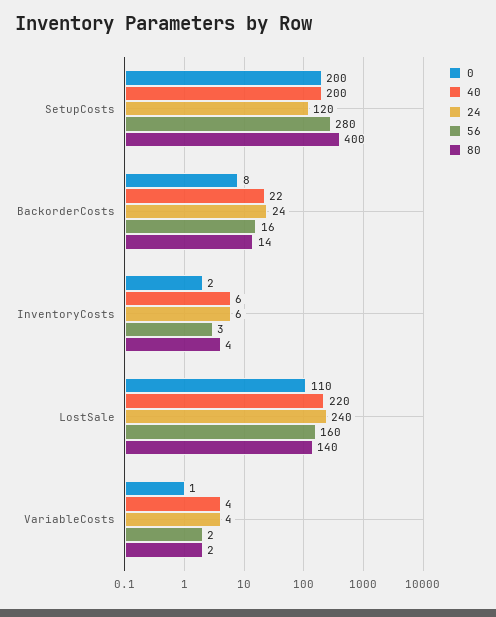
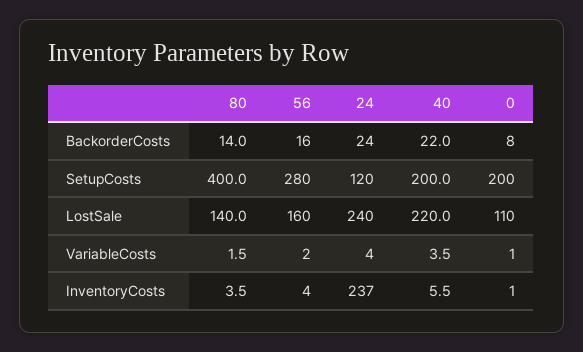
  {
    "0": {
      "SetupCosts": 200,
      "BackorderCosts": 8,
-     "InventoryCosts": 2,
+     "InventoryCosts": 1,
      "LostSale": 110,
      "VariableCosts": 1
    },
    "40": {
      "SetupCosts": 200,
      "BackorderCosts": 22,
      "InventoryCosts": 5.5,
      "LostSale": 220,
      "VariableCosts": 3.5
    },
    "24": {
      "SetupCosts": 120,
      "BackorderCosts": 24,
-     "InventoryCosts": 6,
+     "InventoryCosts": 237,
      "LostSale": 240,
      "VariableCosts": 4
    },
    "56": {
      "SetupCosts": 280,
      "BackorderCosts": 16,
-     "InventoryCosts": 3,
+     "InventoryCosts": 4,
      "LostSale": 160,
      "VariableCosts": 2
    },
    "80": {
      "SetupCosts": 400,
      "BackorderCosts": 14,
      "InventoryCosts": 3.5,
      "LostSale": 140,
      "VariableCosts": 1.5
    }
  }

